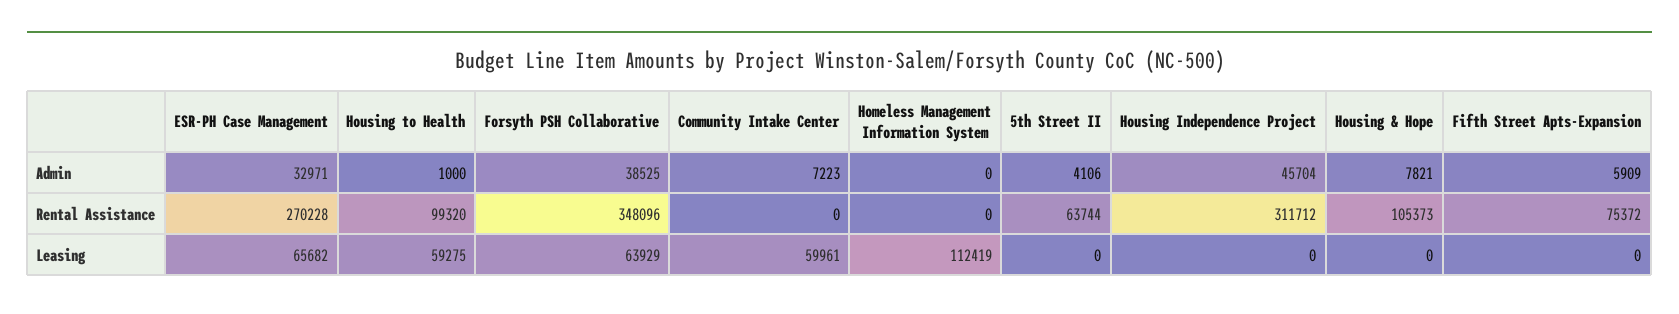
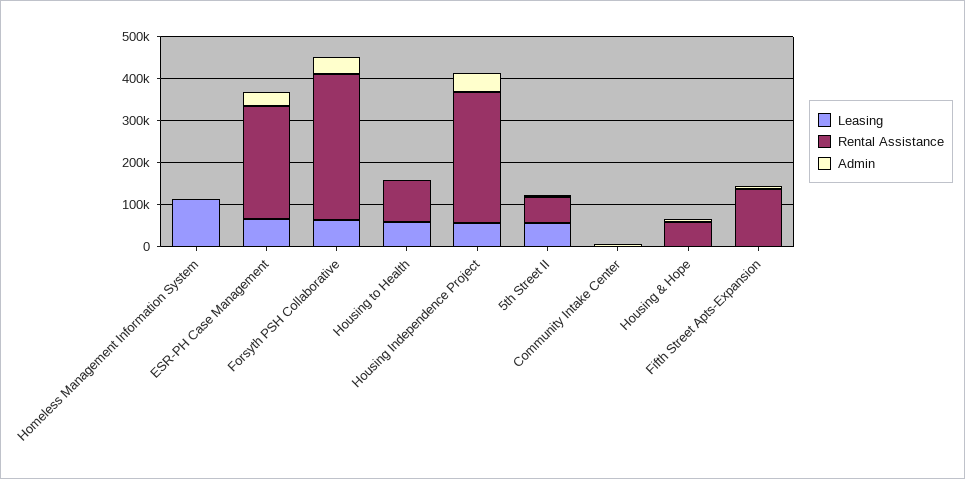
  {
    "Admin": {
      "ESR-PH Case Management": 32971,
      "Housing to Health": 1000,
      "Forsyth PSH Collaborative": 38525,
      "Community Intake Center": 7223,
      "Homeless Management Information System": 0,
      "5th Street II": 4106,
      "Housing Independence Project": 45704,
      "Housing & Hope": 7821,
      "Fifth Street Apts-Expansion": 5909
    },
    "Rental Assistance": {
      "ESR-PH Case Management": 270228,
      "Housing to Health": 99320,
      "Forsyth PSH Collaborative": 348096,
      "Community Intake Center": 0,
      "Homeless Management Information System": 0,
      "5th Street II": 63744,
      "Housing Independence Project": 311712,
-     "Housing & Hope": 105373,
+     "Housing & Hope": 60000,
-     "Fifth Street Apts-Expansion": 75372
+     "Fifth Street Apts-Expansion": 140000
    },
    "Leasing": {
      "ESR-PH Case Management": 65682,
      "Housing to Health": 59275,
      "Forsyth PSH Collaborative": 63929,
-     "Community Intake Center": 59961,
+     "Community Intake Center": 0,
      "Homeless Management Information System": 112419,
-     "5th Street II": 0,
+     "5th Street II": 60000,
-     "Housing Independence Project": 0,
+     "Housing Independence Project": 60000,
      "Housing & Hope": 0,
      "Fifth Street Apts-Expansion": 0
    }
  }

